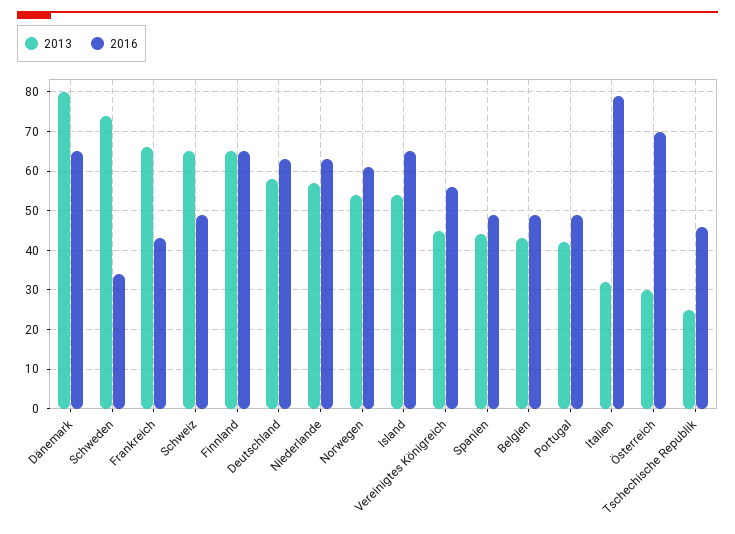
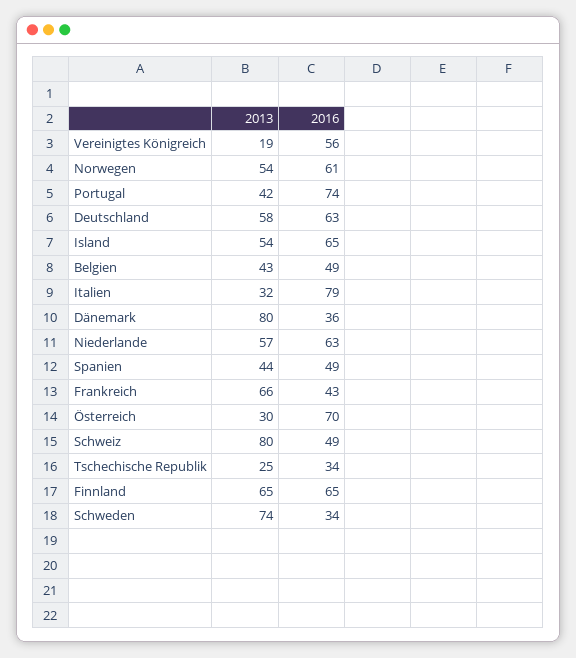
  {
    "2013": {
      "Dänemark": 80,
      "Schweden": 74,
      "Frankreich": 66,
-     "Schweiz": 65,
+     "Schweiz": 80,
      "Finnland": 65,
      "Deutschland": 58,
      "Niederlande": 57,
      "Norwegen": 54,
      "Island": 54,
-     "Vereinigtes Königreich": 45,
+     "Vereinigtes Königreich": 19,
      "Spanien": 44,
      "Belgien": 43,
      "Portugal": 42,
      "Italien": 32,
      "Österreich": 30,
      "Tschechische Republik": 25
    },
    "2016": {
-     "Dänemark": 65,
+     "Dänemark": 36,
      "Schweden": 34,
      "Frankreich": 43,
      "Schweiz": 49,
      "Finnland": 65,
      "Deutschland": 63,
      "Niederlande": 63,
      "Norwegen": 61,
      "Island": 65,
      "Vereinigtes Königreich": 56,
      "Spanien": 49,
      "Belgien": 49,
-     "Portugal": 50,
+     "Portugal": 74,
      "Italien": 79,
      "Österreich": 70,
-     "Tschechische Republik": 45
+     "Tschechische Republik": 34
    }
  }

